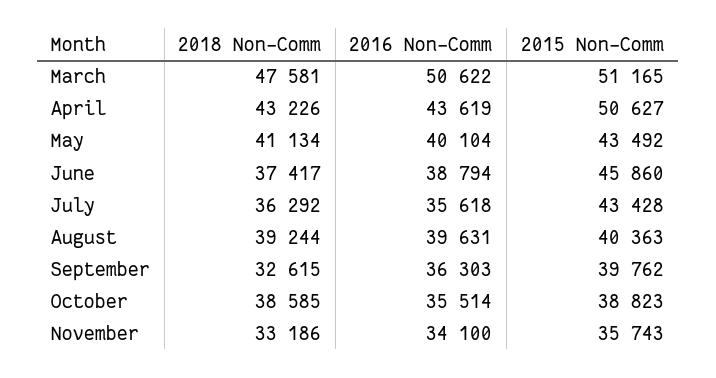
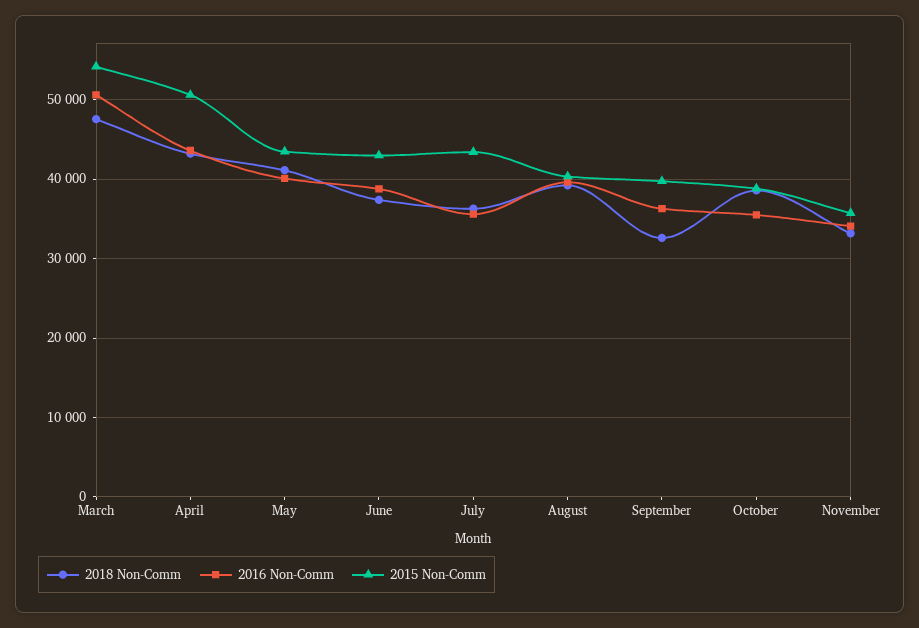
  {
    "2018 Non-Comm": {
      "March": 47581,
      "April": 43226,
      "May": 41134,
      "June": 37417,
      "July": 36292,
      "August": 39244,
      "September": 32615,
      "October": 38585,
      "November": 33186
    },
    "2016 Non-Comm": {
      "March": 50622,
      "April": 43619,
      "May": 40104,
      "June": 38794,
      "July": 35618,
      "August": 39631,
      "September": 36303,
      "October": 35514,
      "November": 34100
    },
    "2015 Non-Comm": {
-     "March": 51165,
+     "March": 54000,
      "April": 50627,
      "May": 43492,
-     "June": 45860,
+     "June": 43000,
      "July": 43428,
      "August": 40363,
      "September": 39762,
      "October": 38823,
      "November": 35743
    }
  }

